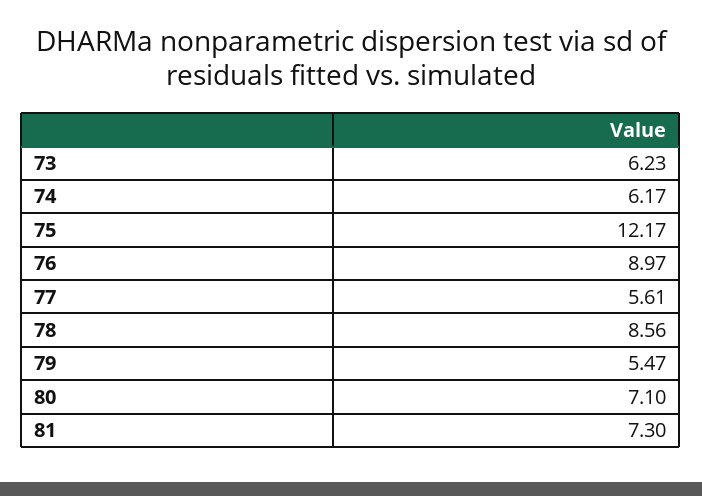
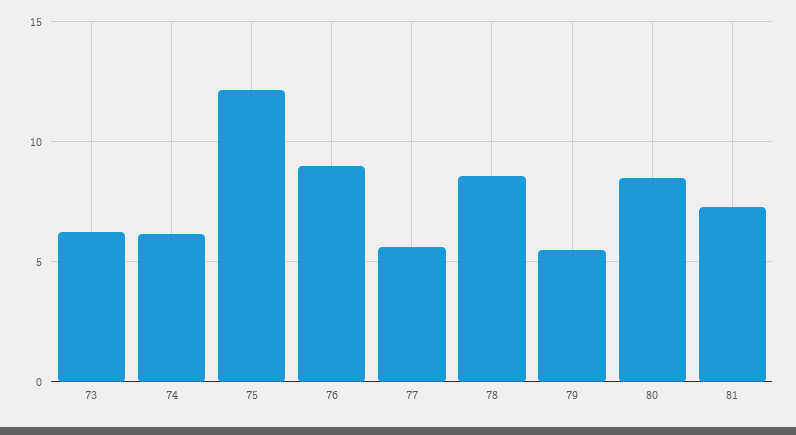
  {
    "73": 6.23,
    "74": 6.17,
    "75": 12.17,
    "76": 8.97,
    "77": 5.61,
    "78": 8.56,
    "79": 5.47,
-   "80": 7.1,
+   "80": 8.5,
    "81": 7.3
  }

